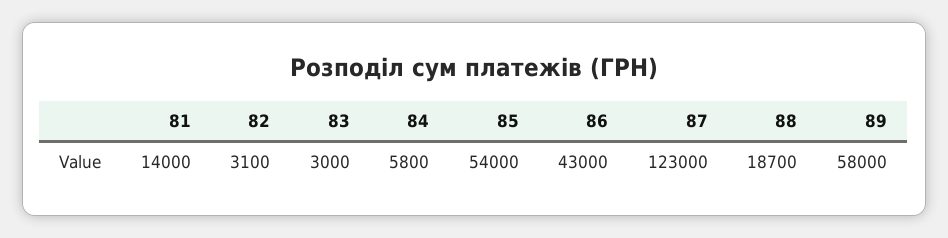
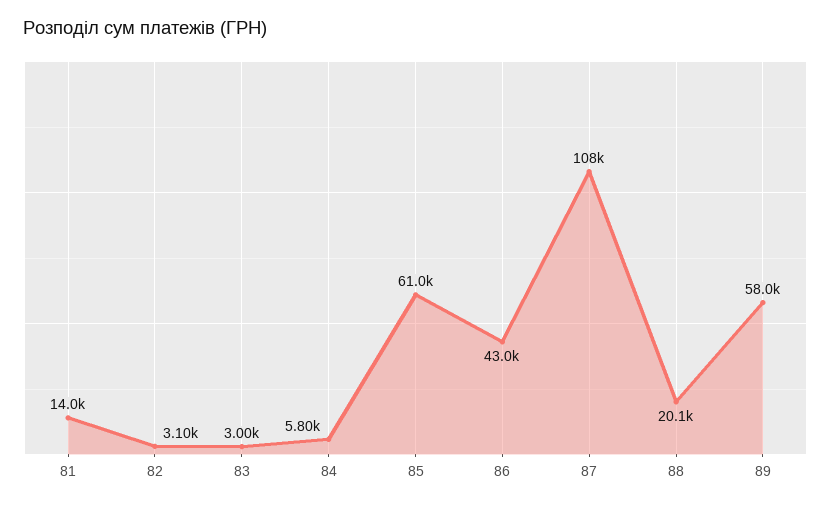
  {
    "81": 14000,
    "82": 3100,
    "83": 3000,
    "84": 5800,
-   "85": 54000,
+   "85": 61000,
    "86": 43000,
-   "87": 123000,
+   "87": 108000,
-   "88": 18700,
+   "88": 20100,
    "89": 58000
  }

